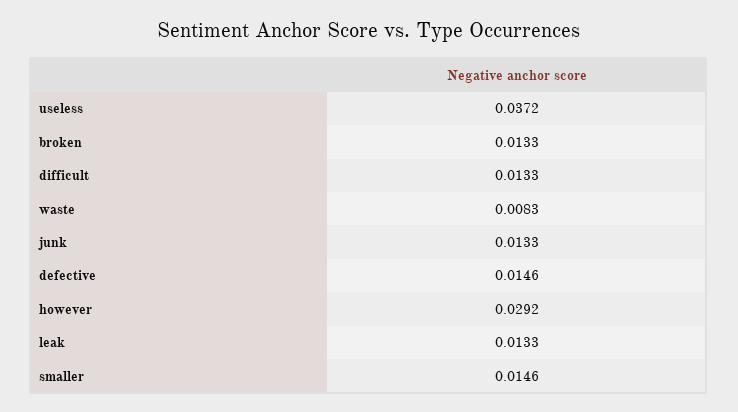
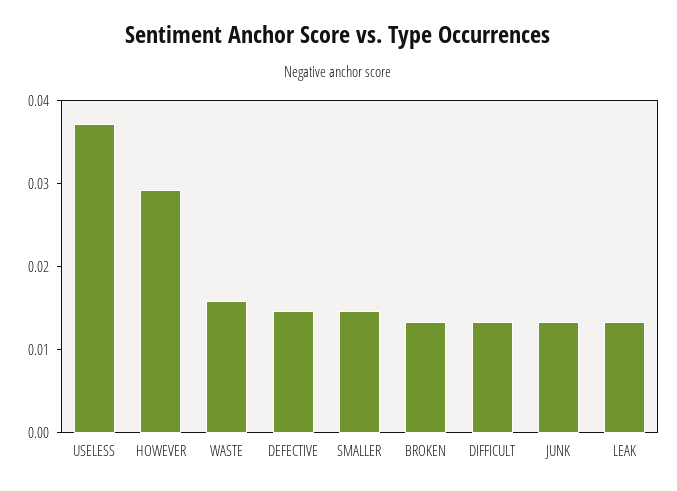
  {
    "useless": 0.0372,
    "broken": 0.0133,
    "difficult": 0.0133,
-   "waste": 0.0083,
+   "waste": 0.016,
    "junk": 0.0133,
    "defective": 0.0146,
    "however": 0.0292,
    "leak": 0.0133,
    "smaller": 0.0146
  }

